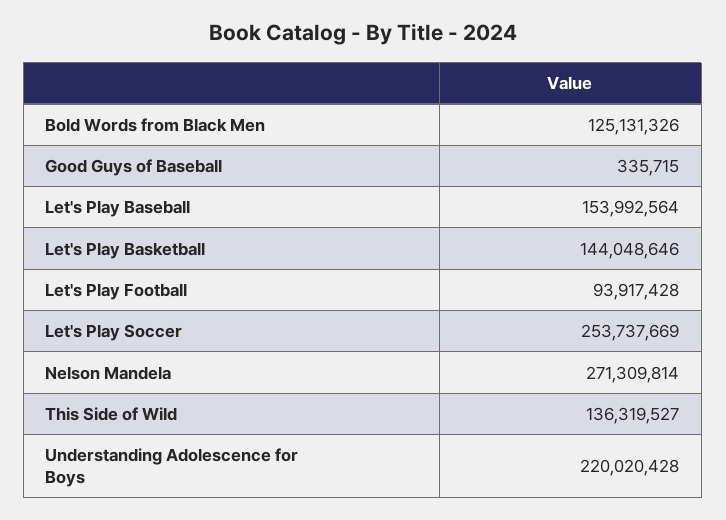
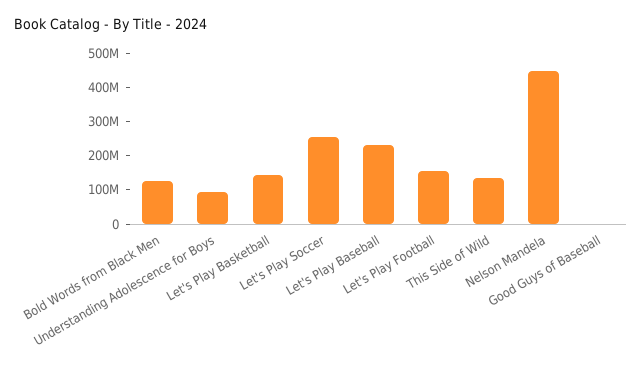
  {
    "Bold Words from Black Men": 125131326,
    "Good Guys of Baseball": 335715,
-   "Let's Play Baseball": 153992564,
+   "Let's Play Baseball": 225000000,
    "Let's Play Basketball": 144048646,
-   "Let's Play Football": 93917428,
+   "Let's Play Football": 150000000,
    "Let's Play Soccer": 253737669,
-   "Nelson Mandela": 271309814,
+   "Nelson Mandela": 450000000,
    "This Side of Wild": 136319527,
-   "Understanding Adolescence for Boys": 220020428
+   "Understanding Adolescence for Boys": 100000000
  }

